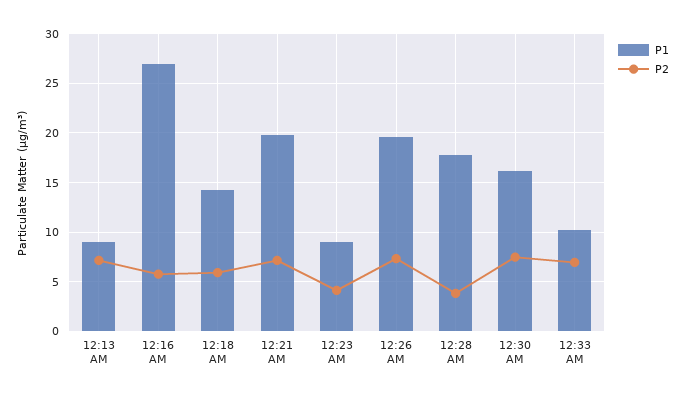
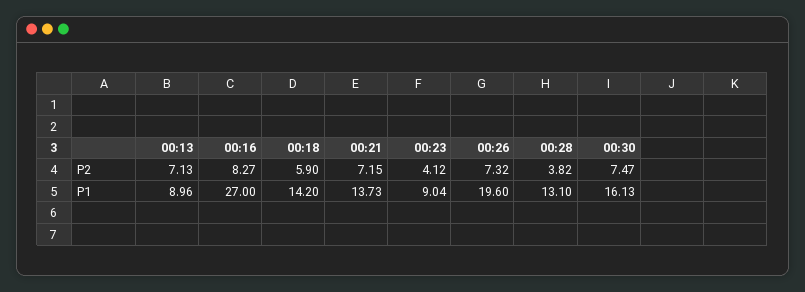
  {
    "P1": {
      "12:13 AM": 8.96,
      "12:16 AM": 27,
      "12:18 AM": 14.2,
-     "12:21 AM": 20,
+     "12:21 AM": 13.73,
      "12:23 AM": 9.04,
      "12:26 AM": 19.6,
-     "12:28 AM": 18,
+     "12:28 AM": 13.1,
-     "12:30 AM": 16.13,
+     "12:30 AM": 16.13
-     "12:33 AM": 10
    },
    "P2": {
      "12:13 AM": 7.13,
-     "12:16 AM": 6,
+     "12:16 AM": 8.27,
      "12:18 AM": 5.9,
      "12:21 AM": 7.15,
      "12:23 AM": 4.12,
      "12:26 AM": 7.32,
      "12:28 AM": 3.82,
-     "12:30 AM": 7.47,
+     "12:30 AM": 7.47
-     "12:33 AM": 7
    }
  }

